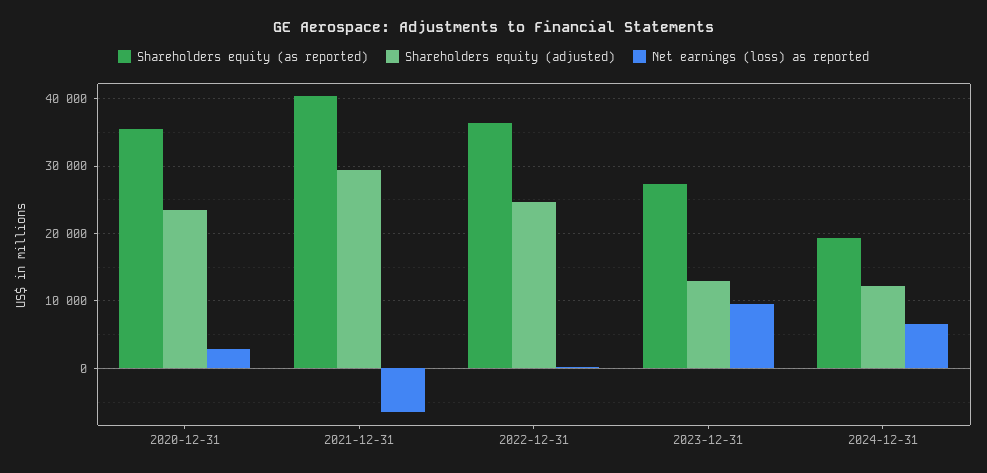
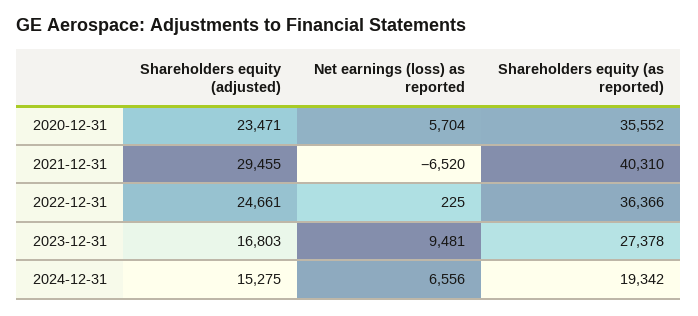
  {
    "Shareholders equity (as reported)": {
      "2020-12-31": 35552,
      "2021-12-31": 40310,
      "2022-12-31": 36366,
      "2023-12-31": 27378,
      "2024-12-31": 19342
    },
    "Shareholders equity (adjusted)": {
      "2020-12-31": 23471,
      "2021-12-31": 29455,
      "2022-12-31": 24661,
-     "2023-12-31": 13000,
+     "2023-12-31": 16803,
-     "2024-12-31": 12000
+     "2024-12-31": 15275
    },
    "Net earnings (loss) as reported": {
-     "2020-12-31": 3000,
+     "2020-12-31": 5704,
      "2021-12-31": -6520,
      "2022-12-31": 225,
      "2023-12-31": 9481,
      "2024-12-31": 6556
    }
  }

